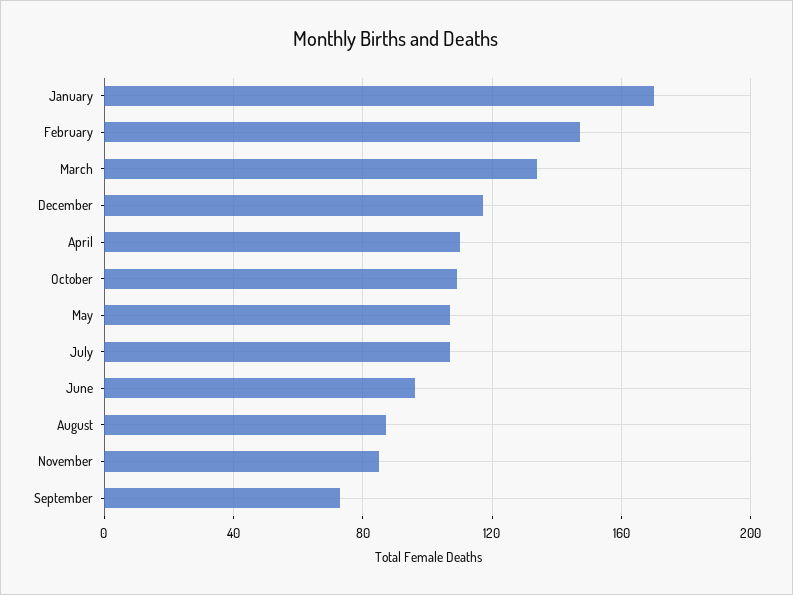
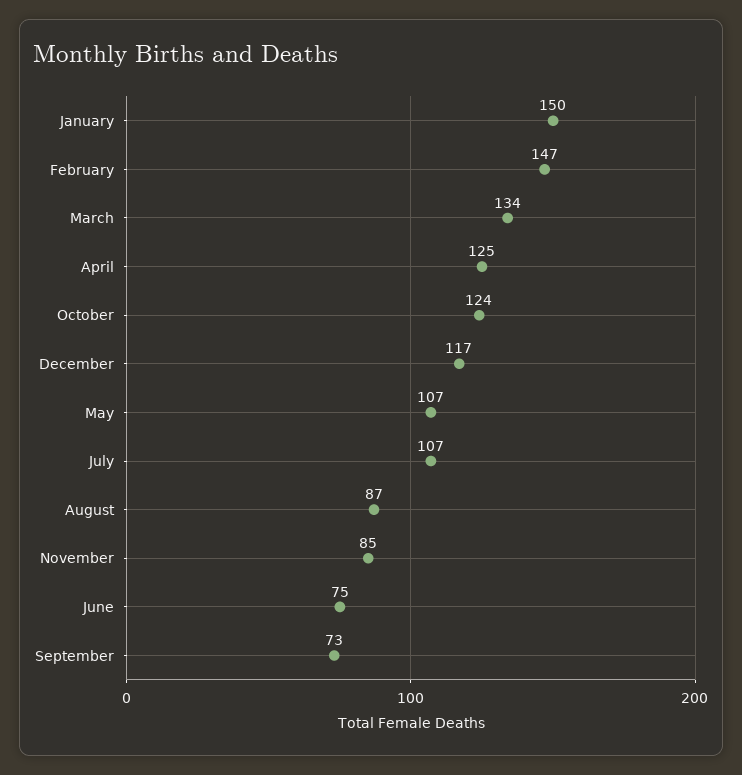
  {
-   "January": 170,
+   "January": 150,
    "February": 147,
    "March": 134,
    "December": 117,
-   "April": 110,
+   "April": 125,
-   "October": 110,
+   "October": 124,
    "May": 107,
    "July": 107,
-   "June": 95,
+   "June": 75,
    "August": 87,
    "November": 85,
    "September": 73
  }

